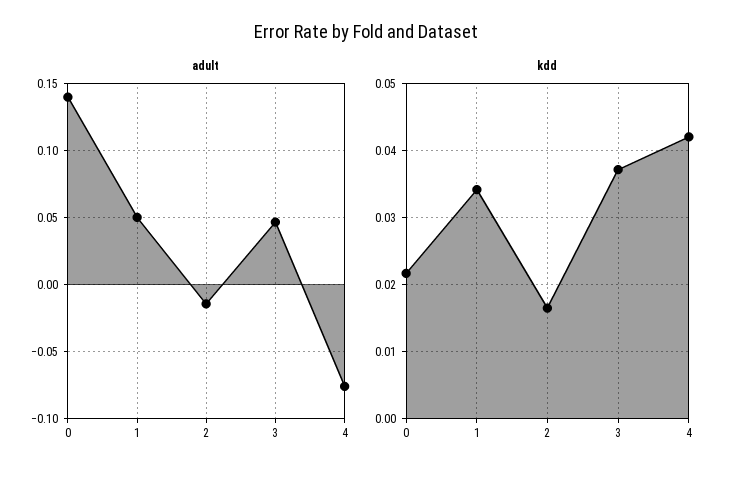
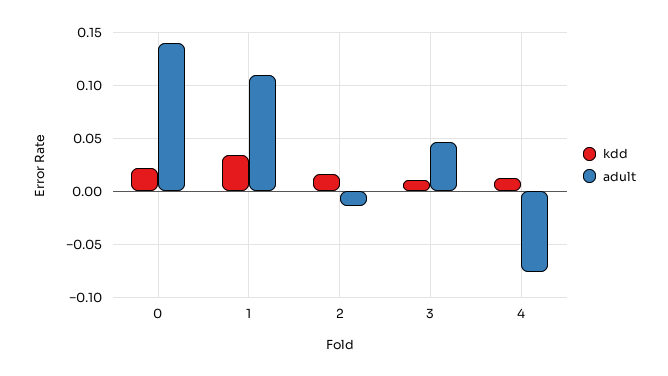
  {
    "adult": {
      "0": 0.14,
-     "1": 0.05,
+     "1": 0.11,
      "2": -0.015,
      "3": 0.045,
      "4": -0.075
    },
    "kdd": {
      "0": 0.022,
      "1": 0.034,
      "2": 0.017,
-     "3": 0.037,
+     "3": 0.01,
-     "4": 0.042
+     "4": 0.01
    }
  }

